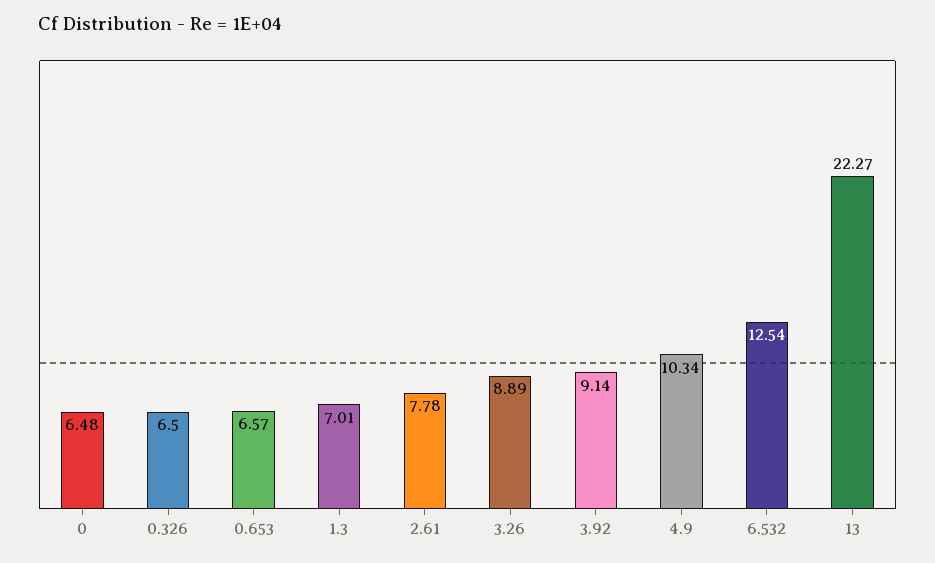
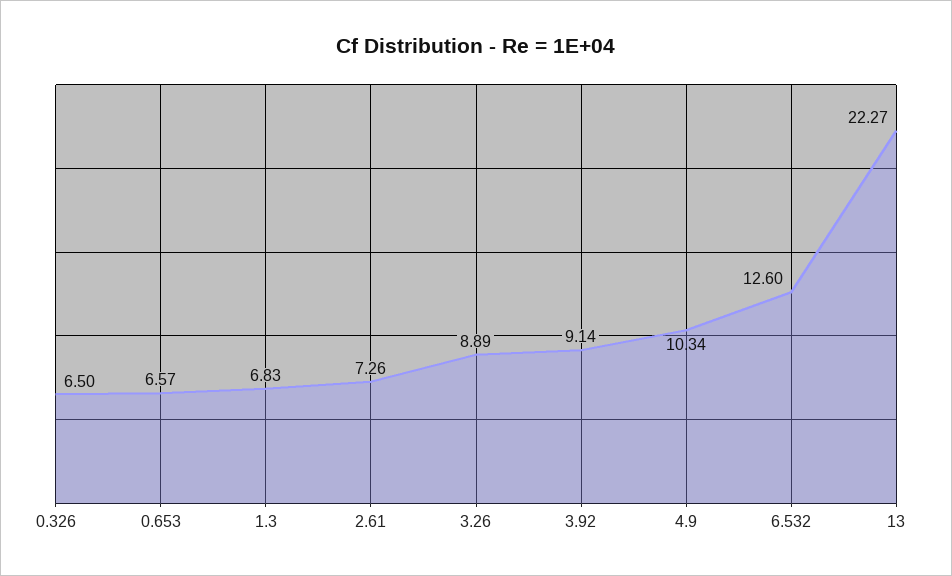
  {
-   "0": 6.48,
    "0.326": 6.5,
    "0.653": 6.57,
-   "1.3": 7.01,
+   "1.3": 6.83,
-   "2.61": 7.78,
+   "2.61": 7.26,
    "3.26": 8.89,
    "3.92": 9.14,
    "4.9": 10.34,
-   "6.532": 12.54,
+   "6.532": 12.6,
    "13": 22.27
  }

